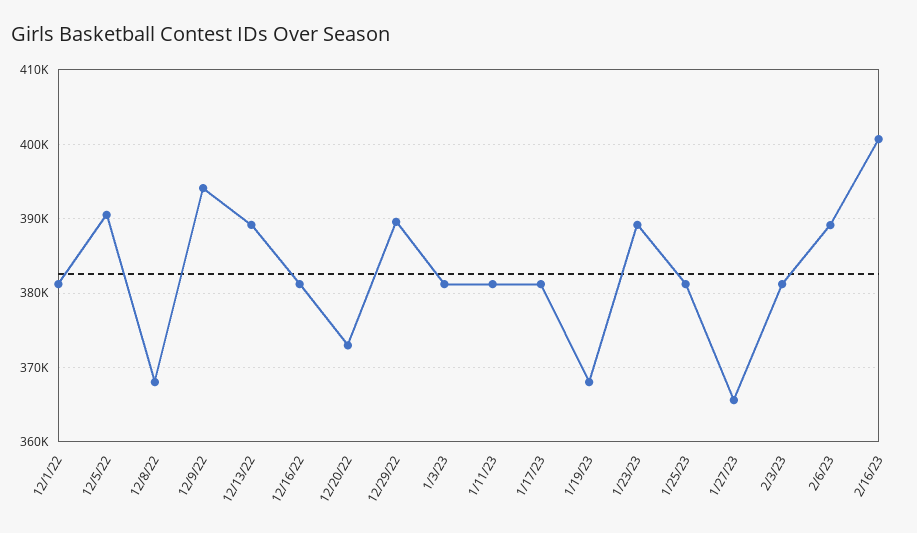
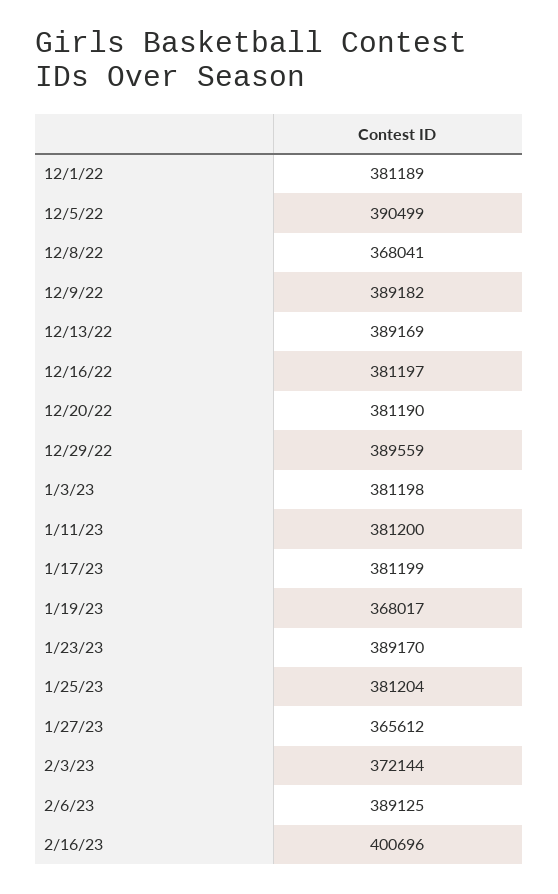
  {
    "12/1/22": 381189,
    "12/5/22": 390499,
    "12/8/22": 368041,
-   "12/9/22": 394000,
+   "12/9/22": 389182,
    "12/13/22": 389169,
    "12/16/22": 381197,
-   "12/20/22": 373000,
+   "12/20/22": 381190,
    "12/29/22": 389559,
    "1/3/23": 381198,
    "1/11/23": 381200,
    "1/17/23": 381199,
    "1/19/23": 368017,
    "1/23/23": 389170,
    "1/25/23": 381204,
    "1/27/23": 365612,
-   "2/3/23": 381000,
+   "2/3/23": 372144,
    "2/6/23": 389125,
    "2/16/23": 400696
  }

